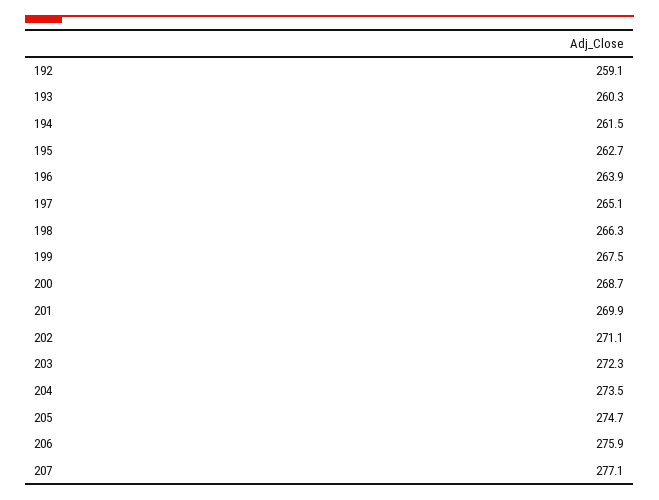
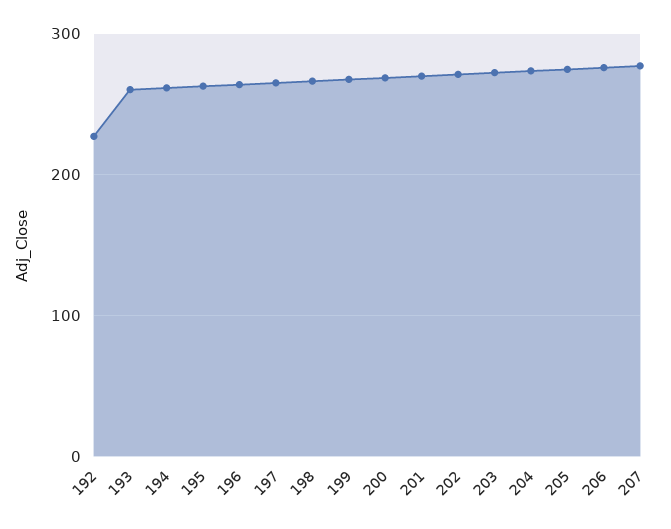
  {
-   "192": 259.1,
+   "192": 230,
    "193": 260.3,
    "194": 261.5,
    "195": 262.7,
    "196": 263.9,
    "197": 265.1,
    "198": 266.3,
    "199": 267.5,
    "200": 268.7,
    "201": 269.9,
    "202": 271.1,
    "203": 272.3,
    "204": 273.5,
    "205": 274.7,
    "206": 275.9,
    "207": 277.1
  }

